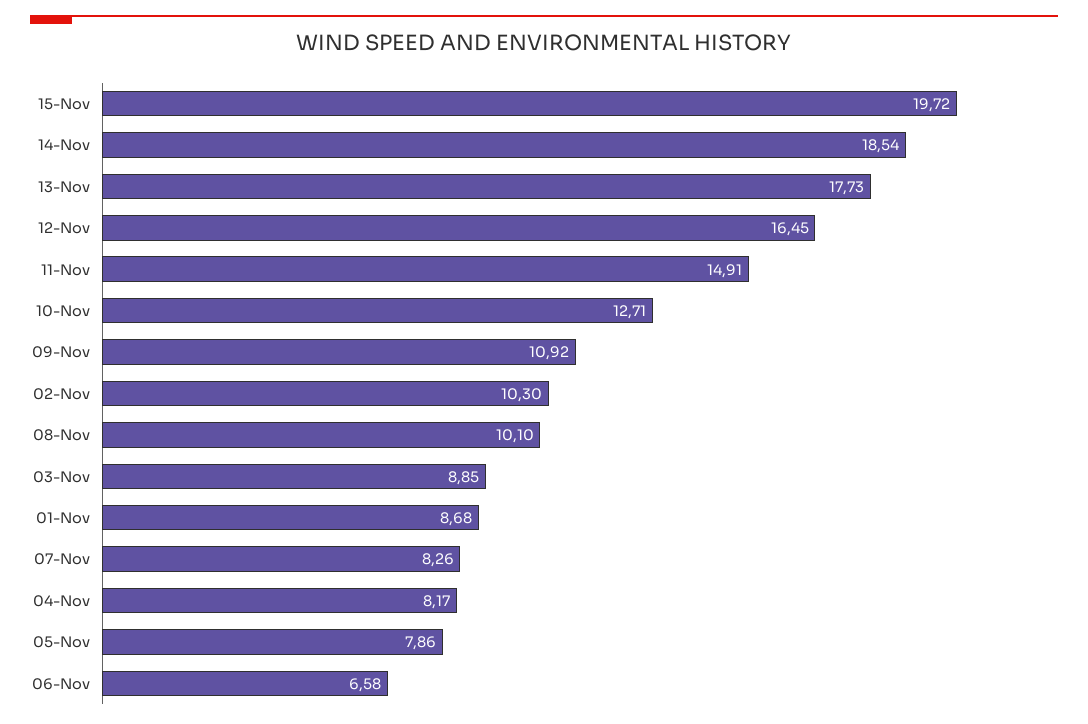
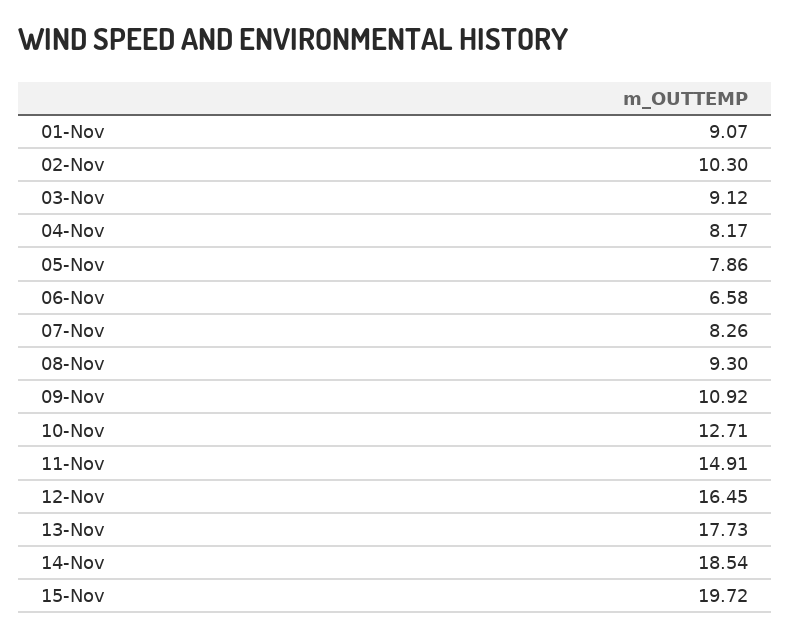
  {
    "15-Nov": 19.72,
    "14-Nov": 18.54,
    "13-Nov": 17.73,
    "12-Nov": 16.45,
    "11-Nov": 14.91,
    "10-Nov": 12.71,
    "09-Nov": 10.92,
    "02-Nov": 10.3,
-   "08-Nov": 10.1,
+   "08-Nov": 9.3,
-   "03-Nov": 8.85,
+   "03-Nov": 9.12,
-   "01-Nov": 8.68,
+   "01-Nov": 9.07,
    "07-Nov": 8.26,
    "04-Nov": 8.17,
    "05-Nov": 7.86,
    "06-Nov": 6.58
  }

